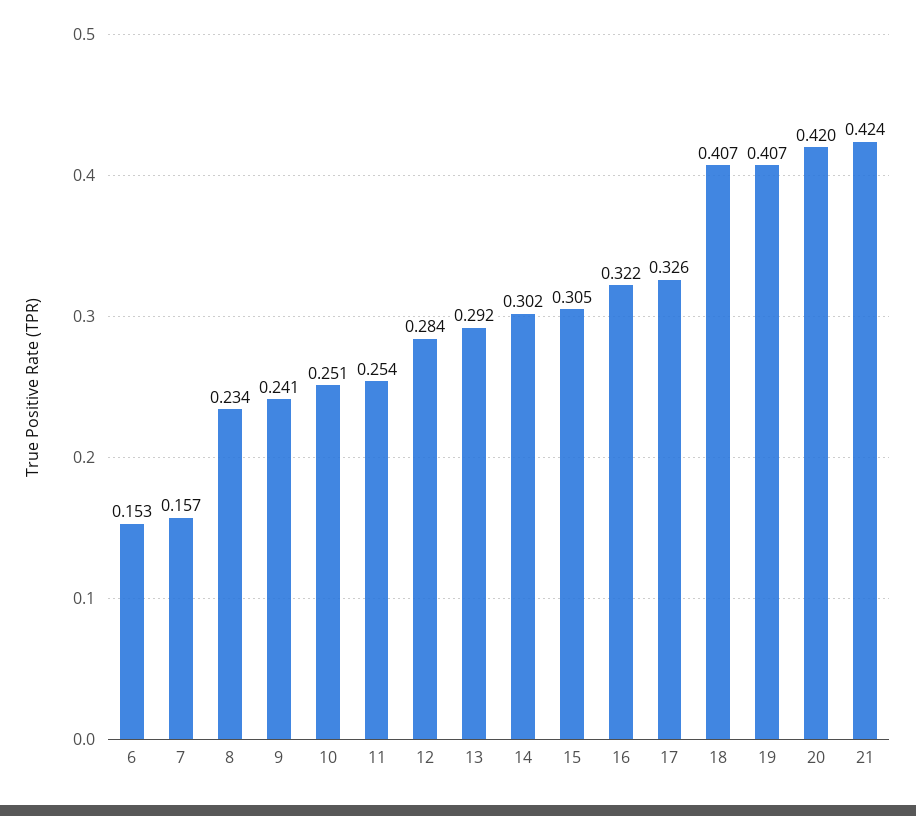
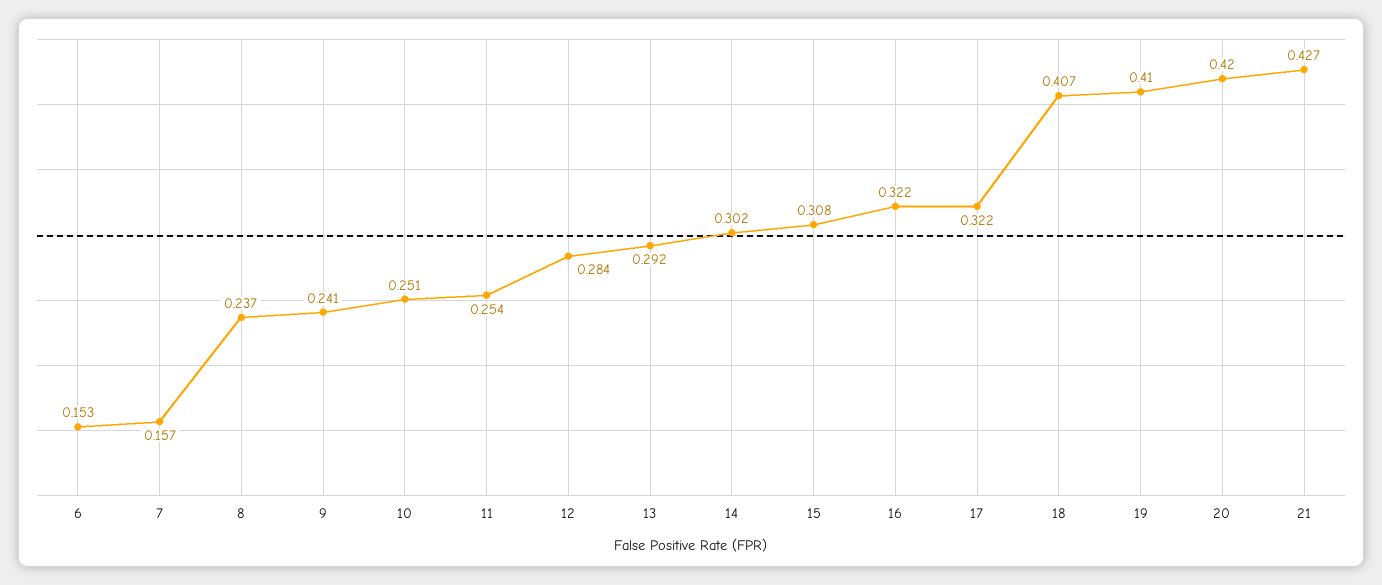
  {
    "6": 0.153,
    "7": 0.157,
-   "8": 0.234,
+   "8": 0.237,
    "9": 0.241,
    "10": 0.251,
    "11": 0.254,
    "12": 0.284,
    "13": 0.292,
    "14": 0.302,
-   "15": 0.305,
+   "15": 0.308,
    "16": 0.322,
-   "17": 0.326,
+   "17": 0.322,
    "18": 0.407,
-   "19": 0.407,
+   "19": 0.41,
    "20": 0.42,
-   "21": 0.424
+   "21": 0.427
  }

